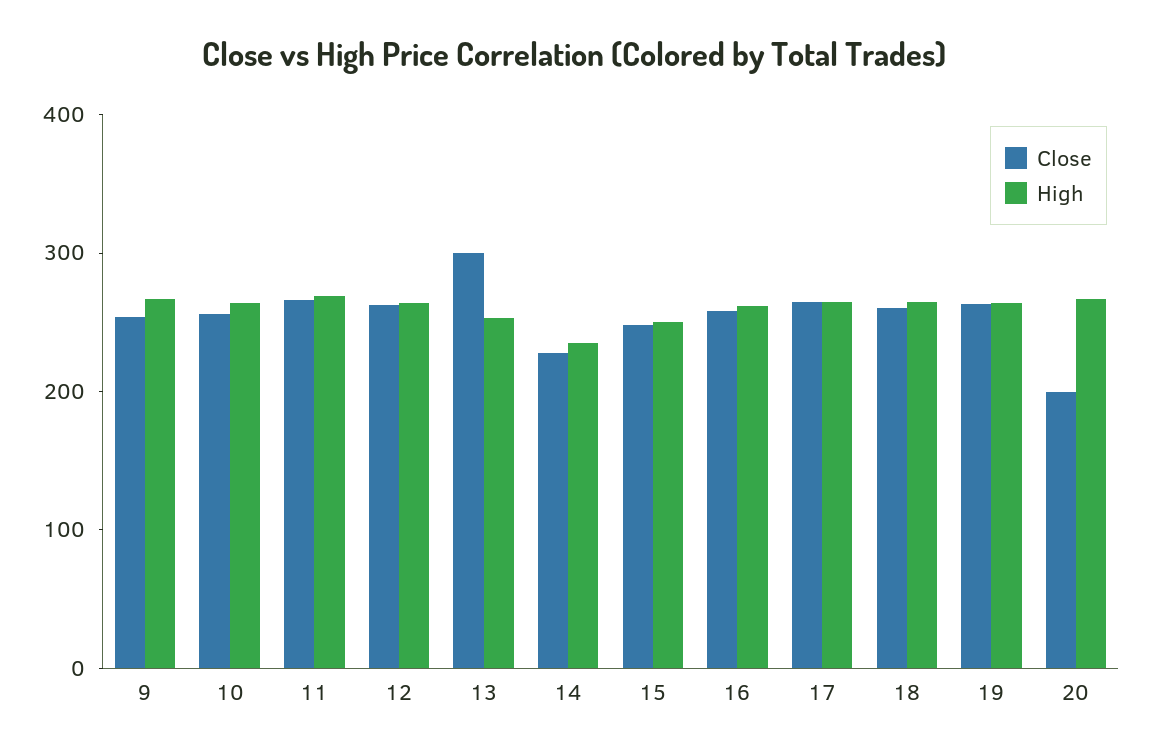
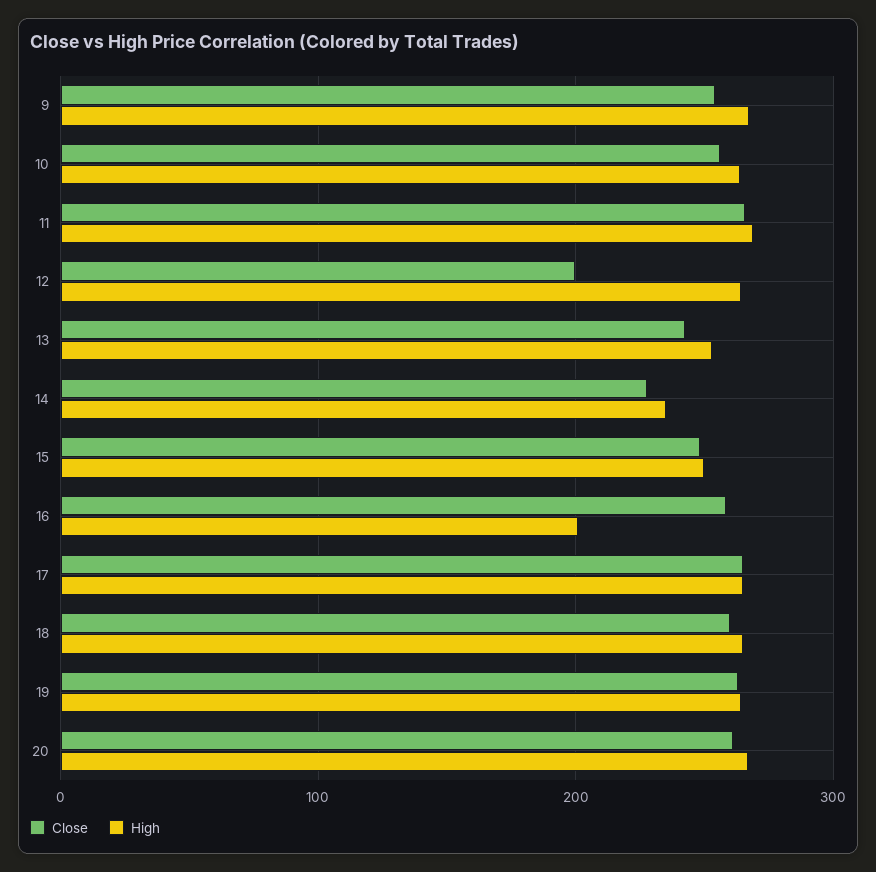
  {
    "Close": {
      "9": 250,
      "10": 260,
      "11": 270,
-     "12": 260,
+     "12": 200,
-     "13": 300,
+     "13": 240,
      "14": 230,
      "15": 250,
      "16": 260,
      "17": 270,
      "18": 260,
      "19": 260,
-     "20": 200
+     "20": 260
    },
    "High": {
      "9": 270,
      "10": 260,
      "11": 270,
      "12": 260,
      "13": 250,
      "14": 240,
      "15": 250,
-     "16": 260,
+     "16": 200,
      "17": 270,
      "18": 270,
      "19": 260,
      "20": 270
    }
  }

